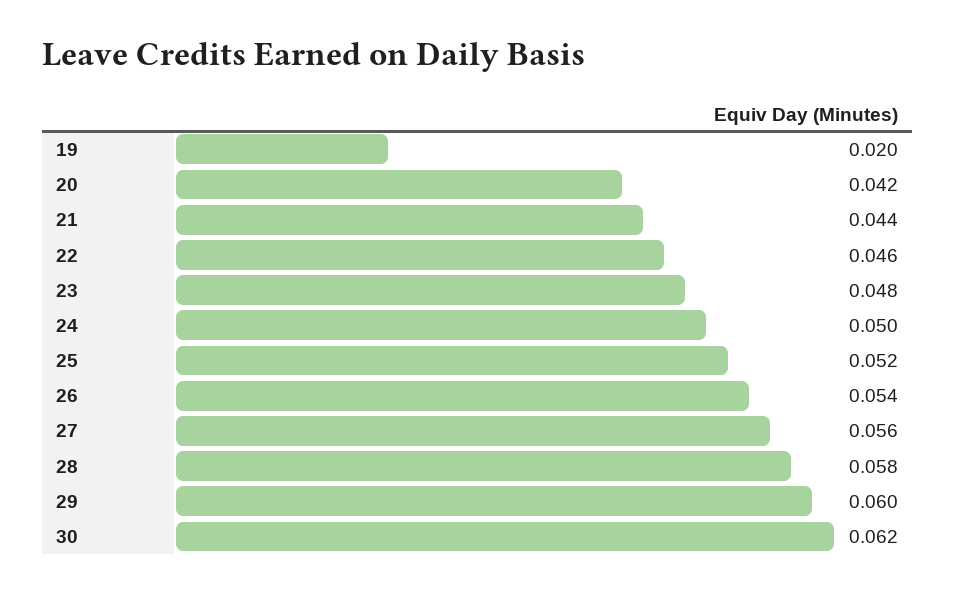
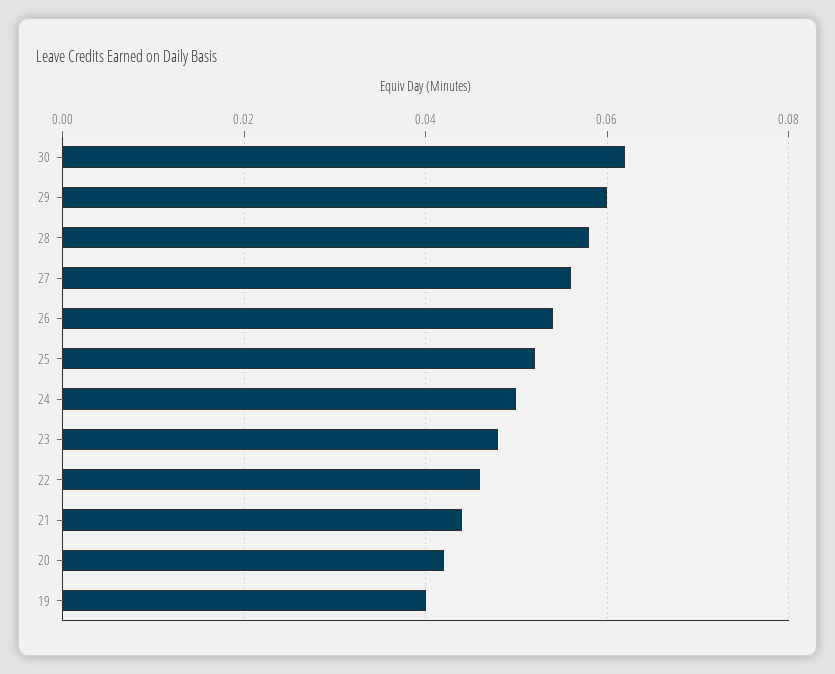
  {
-   "19": 0.02,
+   "19": 0.04,
    "20": 0.042,
    "21": 0.044,
    "22": 0.046,
    "23": 0.048,
    "24": 0.05,
    "25": 0.052,
    "26": 0.054,
    "27": 0.056,
    "28": 0.058,
    "29": 0.06,
    "30": 0.062
  }

